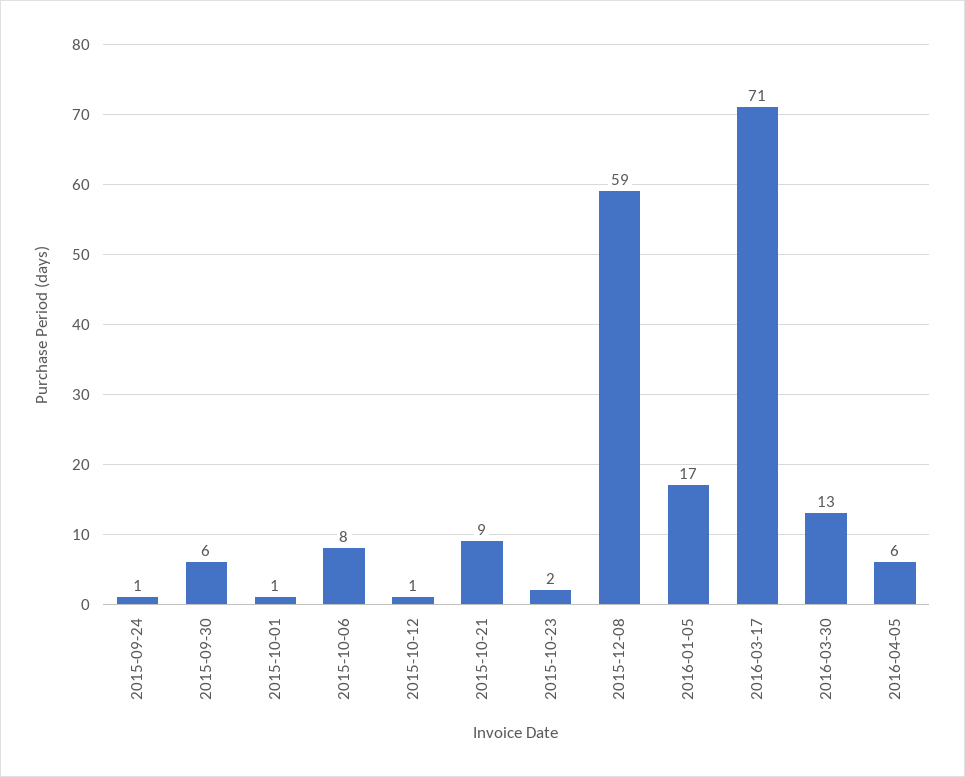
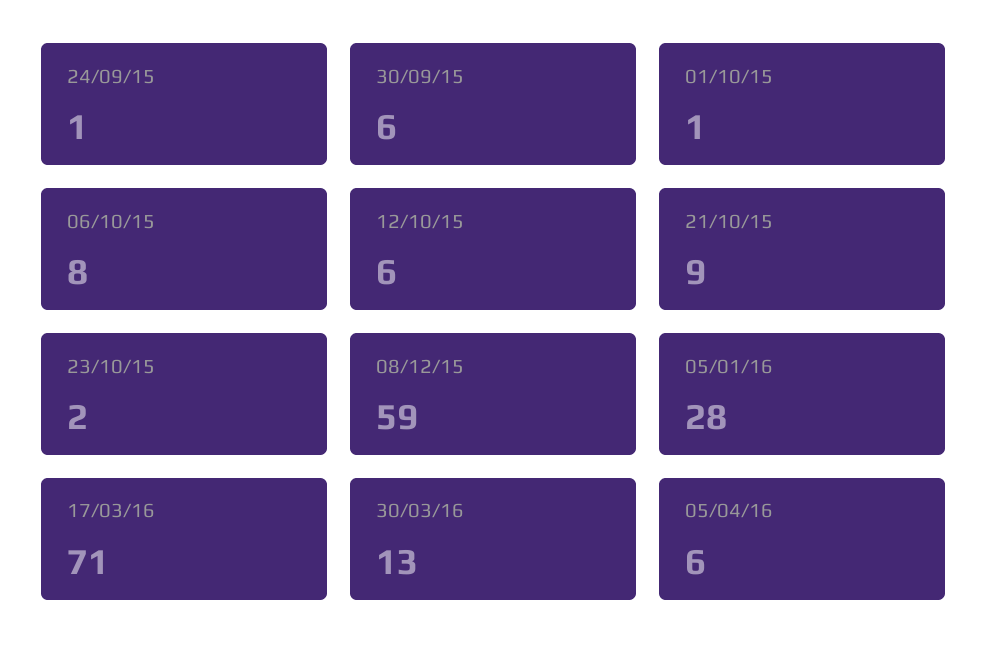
  {
    "2015-09-24": 1,
    "2015-09-30": 6,
    "2015-10-01": 1,
    "2015-10-06": 8,
-   "2015-10-12": 1,
+   "2015-10-12": 6,
    "2015-10-21": 9,
    "2015-10-23": 2,
    "2015-12-08": 59,
-   "2016-01-05": 17,
+   "2016-01-05": 28,
    "2016-03-17": 71,
    "2016-03-30": 13,
    "2016-04-05": 6
  }

